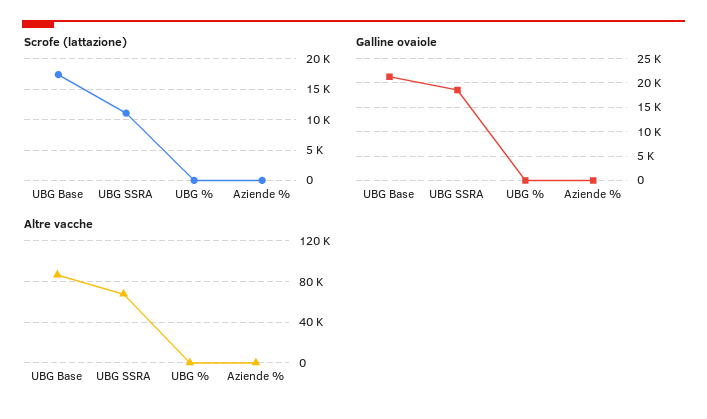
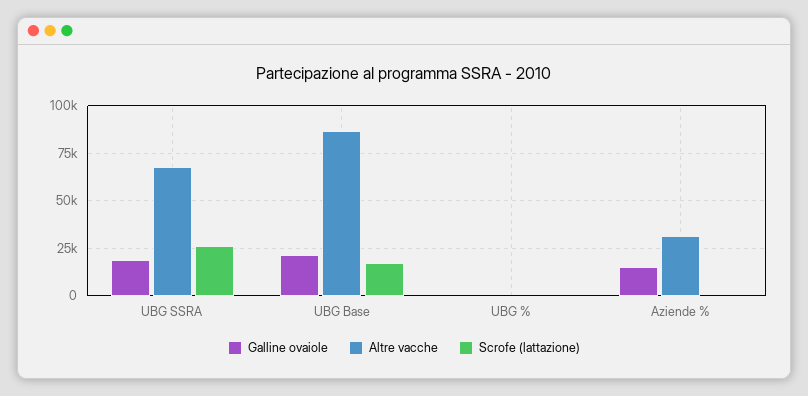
  {
    "Scrofe (lattazione)": {
      "UBG Base": 17000,
-     "UBG SSRA": 11000,
+     "UBG SSRA": 25000,
      "UBG %": 0,
      "Aziende %": 0
    },
    "Galline ovaiole": {
      "UBG Base": 22500,
      "UBG SSRA": 17500,
      "UBG %": 0,
-     "Aziende %": 0
+     "Aziende %": 15000
    },
    "Altre vacche": {
      "UBG Base": 85000,
      "UBG SSRA": 70000,
      "UBG %": 0,
-     "Aziende %": 0
+     "Aziende %": 30000
    }
  }

